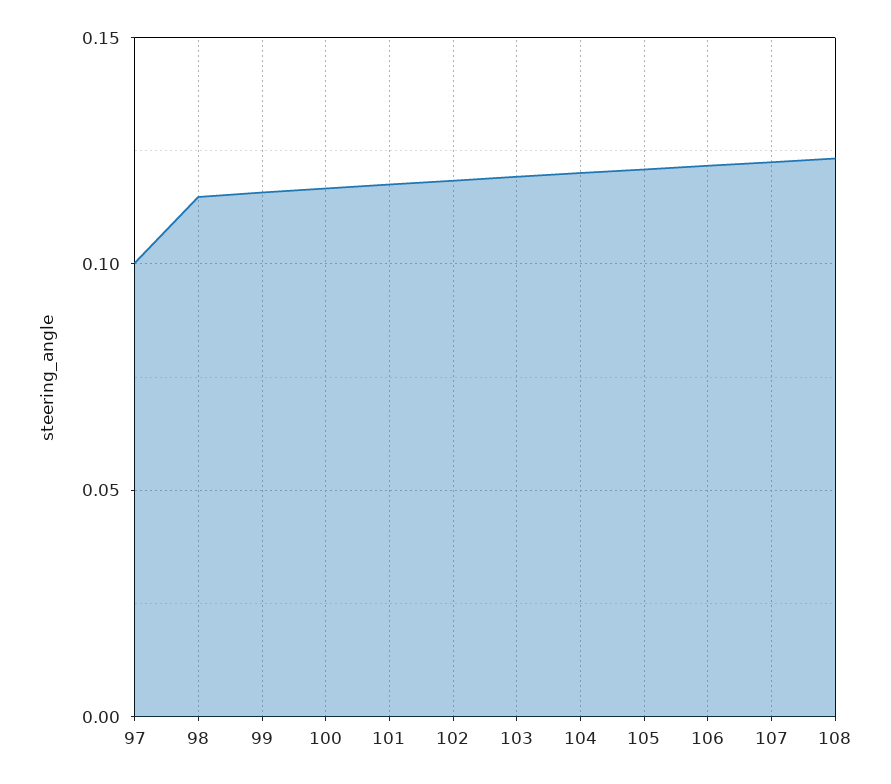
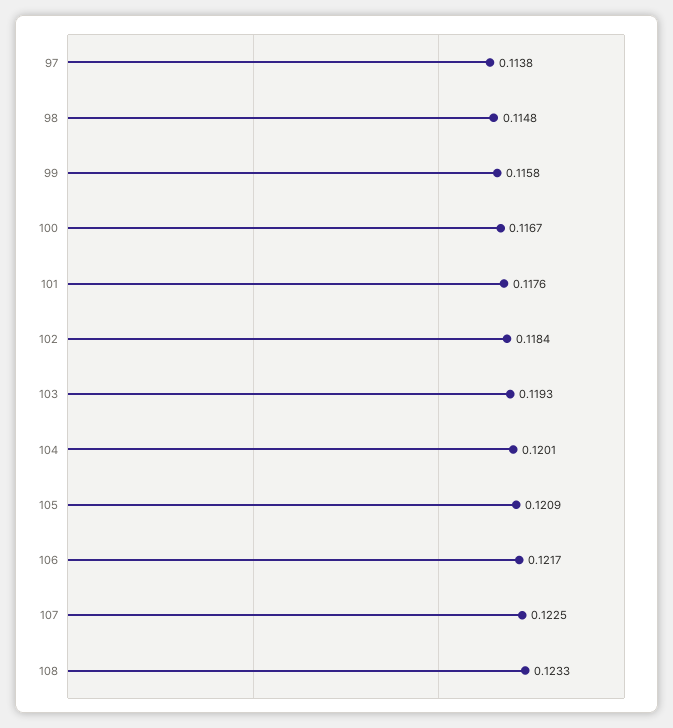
  {
-   "97": 0.1,
+   "97": 0.1138,
    "98": 0.1148,
    "99": 0.1158,
    "100": 0.1167,
    "101": 0.1176,
    "102": 0.1184,
    "103": 0.1193,
    "104": 0.1201,
    "105": 0.1209,
    "106": 0.1217,
    "107": 0.1225,
    "108": 0.1233
  }

